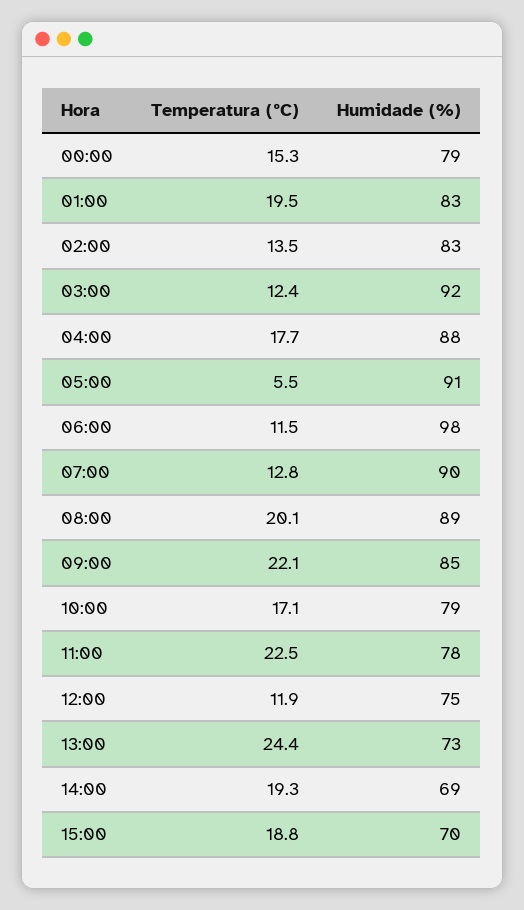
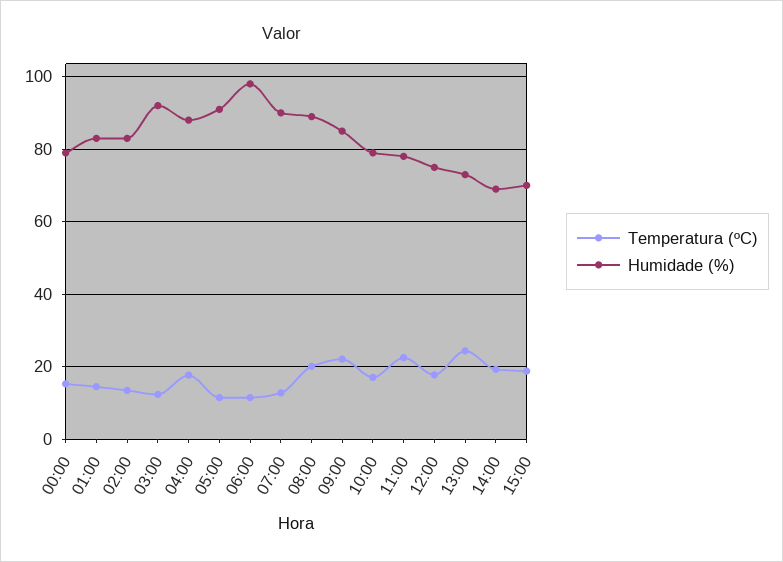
  {
    "Temperatura (ºC)": {
      "00:00": 15.3,
-     "01:00": 19.5,
+     "01:00": 14,
      "02:00": 13.5,
      "03:00": 12.4,
      "04:00": 17.7,
-     "05:00": 5.5,
+     "05:00": 12,
      "06:00": 11.5,
      "07:00": 12.8,
      "08:00": 20.1,
      "09:00": 22.1,
      "10:00": 17.1,
      "11:00": 22.5,
-     "12:00": 11.9,
+     "12:00": 18,
      "13:00": 24.4,
      "14:00": 19.3,
      "15:00": 18.8
    },
    "Humidade (%)": {
      "00:00": 79,
      "01:00": 83,
      "02:00": 83,
      "03:00": 92,
      "04:00": 88,
      "05:00": 91,
      "06:00": 98,
      "07:00": 90,
      "08:00": 89,
      "09:00": 85,
      "10:00": 79,
      "11:00": 78,
      "12:00": 75,
      "13:00": 73,
      "14:00": 69,
      "15:00": 70
    }
  }

